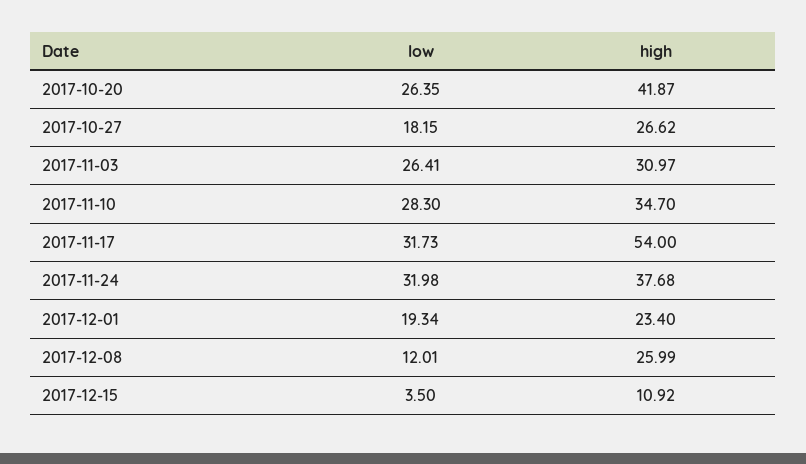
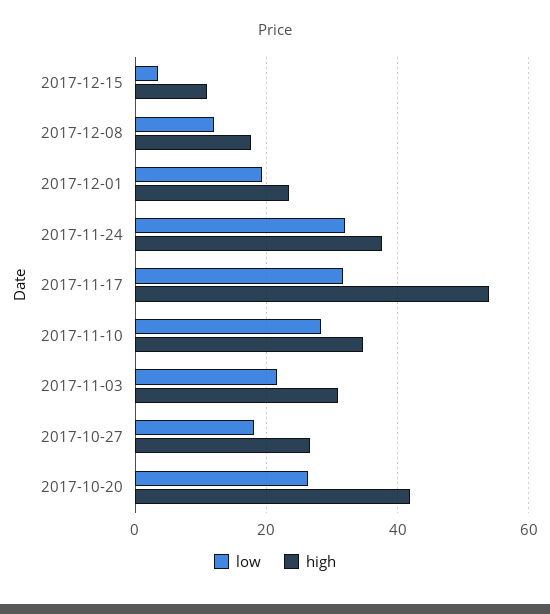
  {
    "low": {
      "2017-10-20": 26.35,
      "2017-10-27": 18.15,
-     "2017-11-03": 26.41,
+     "2017-11-03": 22,
      "2017-11-10": 28.3,
      "2017-11-17": 31.73,
      "2017-11-24": 31.98,
      "2017-12-01": 19.34,
      "2017-12-08": 12.01,
      "2017-12-15": 3.5
    },
    "high": {
      "2017-10-20": 41.87,
      "2017-10-27": 26.62,
      "2017-11-03": 30.97,
      "2017-11-10": 34.7,
      "2017-11-17": 54,
      "2017-11-24": 37.68,
      "2017-12-01": 23.4,
-     "2017-12-08": 25.99,
+     "2017-12-08": 18,
      "2017-12-15": 10.92
    }
  }

